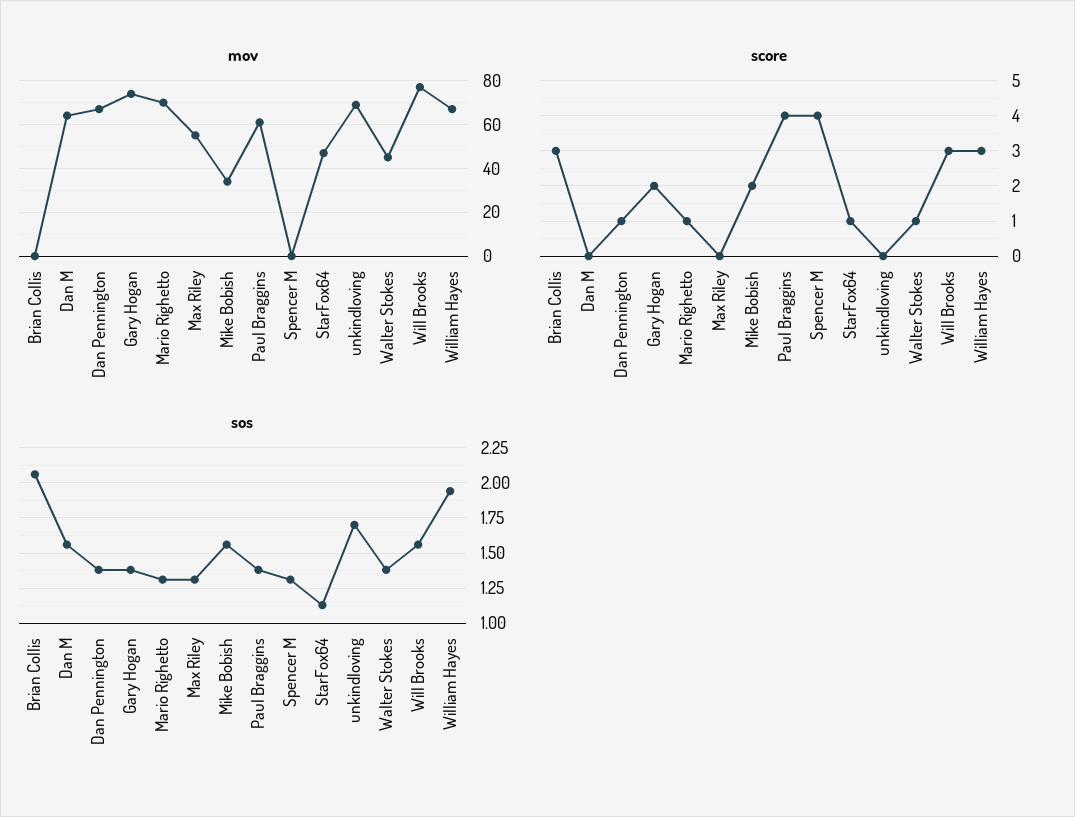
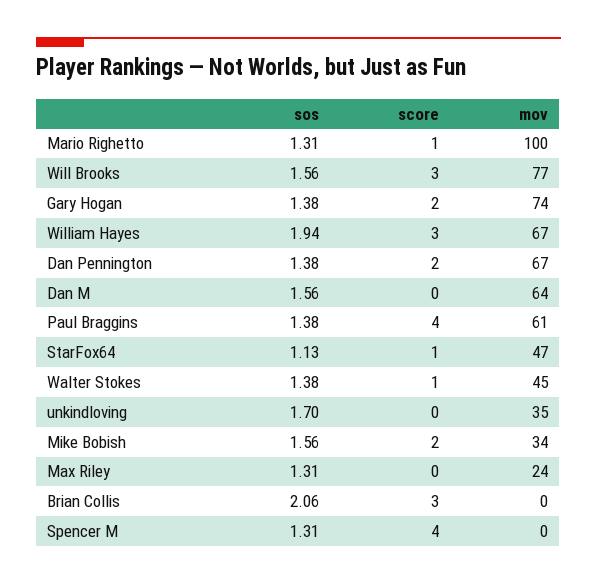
  {
    "mov": {
      "Brian Collis": 0,
      "Dan M": 64,
      "Dan Pennington": 67,
      "Gary Hogan": 74,
-     "Mario Righetto": 70,
+     "Mario Righetto": 100,
-     "Max Riley": 55,
+     "Max Riley": 24,
      "Mike Bobish": 34,
      "Paul Braggins": 61,
      "Spencer M": 0,
      "StarFox64": 47,
-     "unkindloving": 70,
+     "unkindloving": 35,
      "Walter Stokes": 45,
      "Will Brooks": 77,
      "William Hayes": 67
    },
    "score": {
      "Brian Collis": 3,
      "Dan M": 0,
-     "Dan Pennington": 1,
+     "Dan Pennington": 2,
      "Gary Hogan": 2,
      "Mario Righetto": 1,
      "Max Riley": 0,
      "Mike Bobish": 2,
      "Paul Braggins": 4,
      "Spencer M": 4,
      "StarFox64": 1,
      "unkindloving": 0,
      "Walter Stokes": 1,
      "Will Brooks": 3,
      "William Hayes": 3
    },
    "sos": {
      "Brian Collis": 2.06,
      "Dan M": 1.56,
      "Dan Pennington": 1.38,
      "Gary Hogan": 1.38,
      "Mario Righetto": 1.31,
      "Max Riley": 1.31,
      "Mike Bobish": 1.56,
      "Paul Braggins": 1.38,
      "Spencer M": 1.31,
      "StarFox64": 1.13,
      "unkindloving": 1.7,
      "Walter Stokes": 1.38,
      "Will Brooks": 1.56,
      "William Hayes": 1.94
    }
  }

